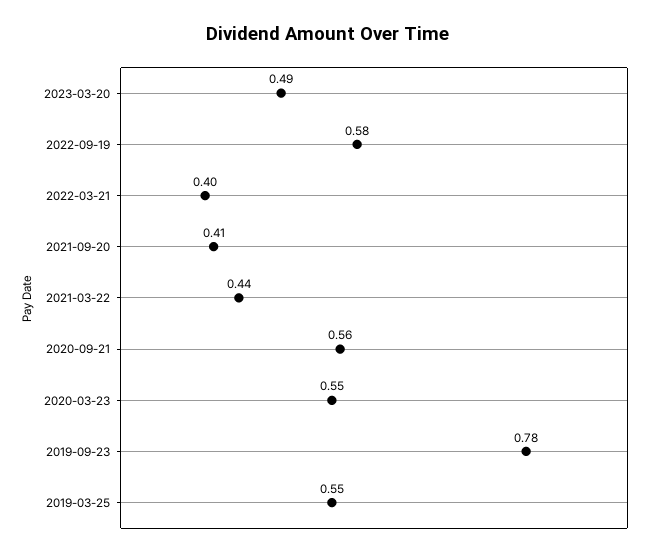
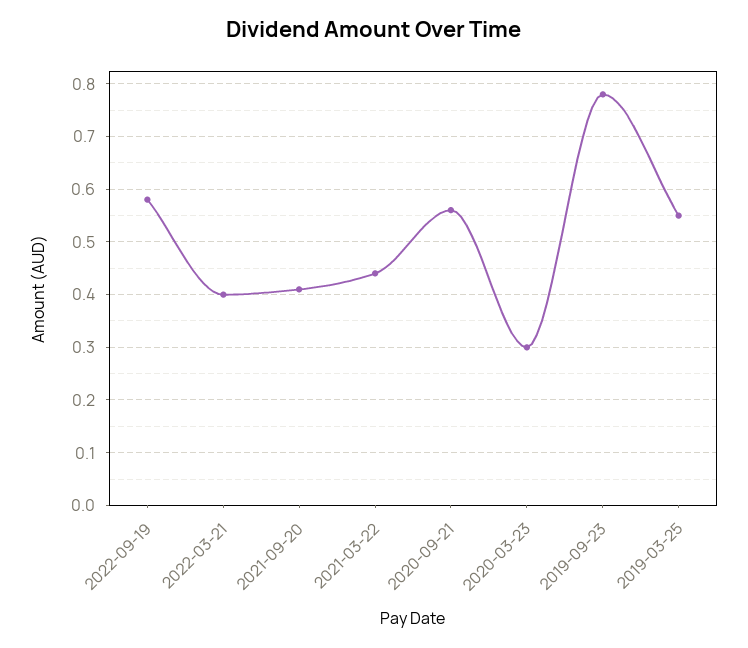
  {
-   "2023-03-20": 0.49,
    "2022-09-19": 0.58,
    "2022-03-21": 0.4,
    "2021-09-20": 0.41,
    "2021-03-22": 0.44,
    "2020-09-21": 0.56,
-   "2020-03-23": 0.55,
+   "2020-03-23": 0.3,
    "2019-09-23": 0.78,
    "2019-03-25": 0.55
  }

